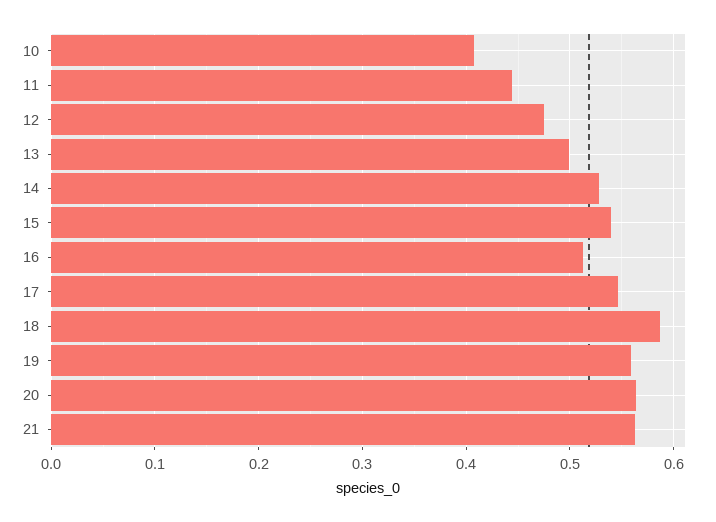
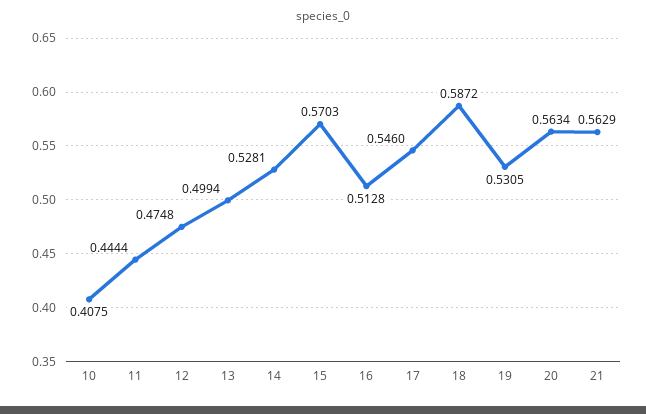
  {
    "10": 0.4075,
    "11": 0.4444,
    "12": 0.4748,
    "13": 0.4994,
    "14": 0.5281,
-   "15": 0.54,
+   "15": 0.5703,
    "16": 0.5128,
    "17": 0.546,
    "18": 0.5872,
-   "19": 0.56,
+   "19": 0.5305,
    "20": 0.5634,
    "21": 0.5629
  }

